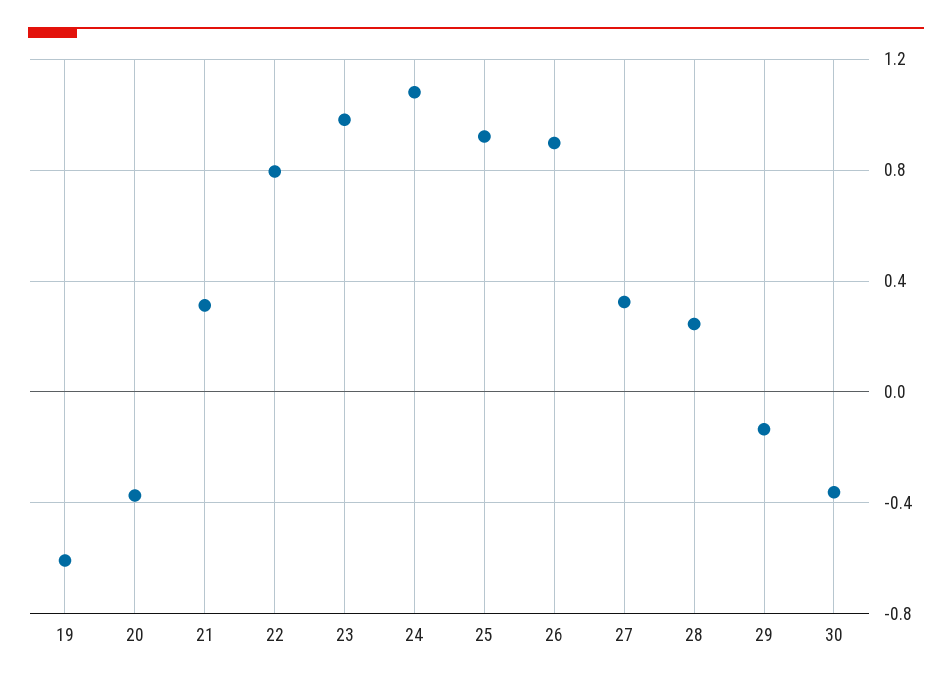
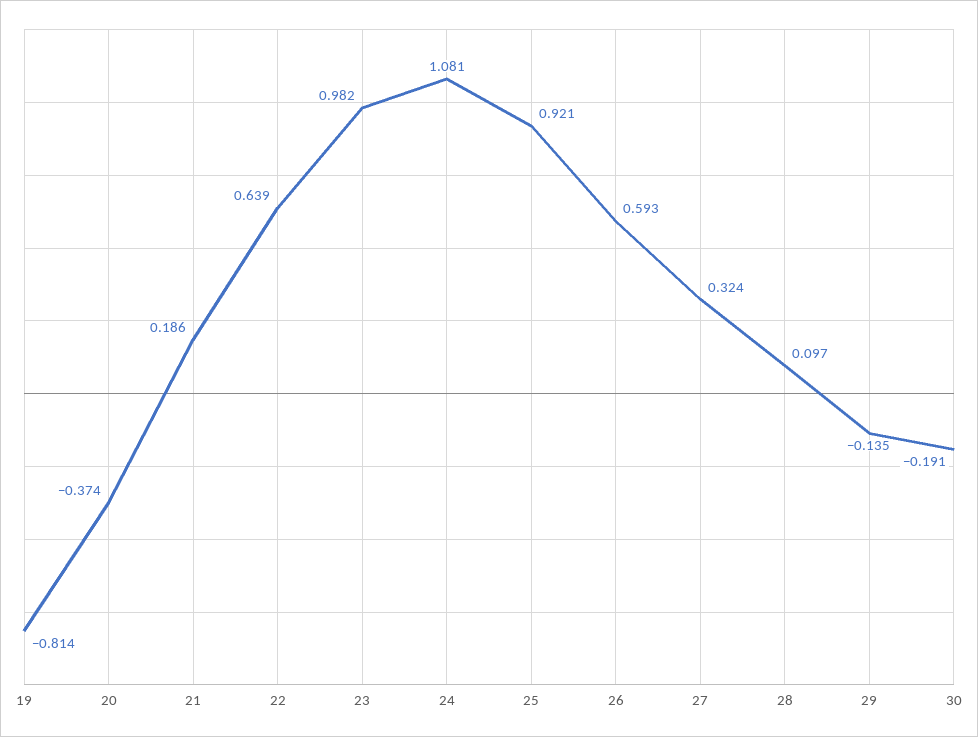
  {
-   "19": -0.6,
+   "19": -0.814,
    "20": -0.374,
-   "21": 0.3,
+   "21": 0.186,
-   "22": 0.8,
+   "22": 0.639,
    "23": 0.982,
    "24": 1.081,
    "25": 0.921,
-   "26": 0.9,
+   "26": 0.593,
    "27": 0.324,
-   "28": 0.25,
+   "28": 0.097,
    "29": -0.135,
-   "30": -0.35
+   "30": -0.191
  }

